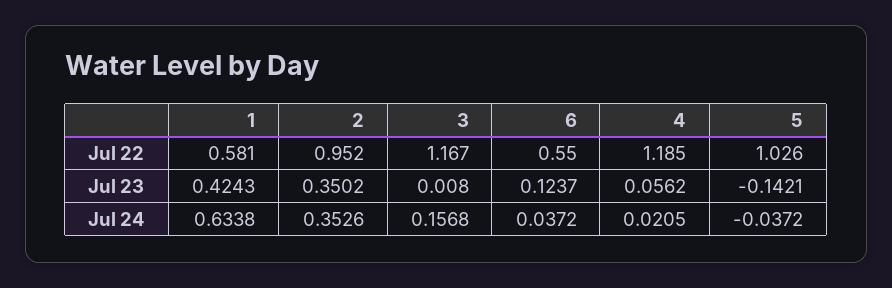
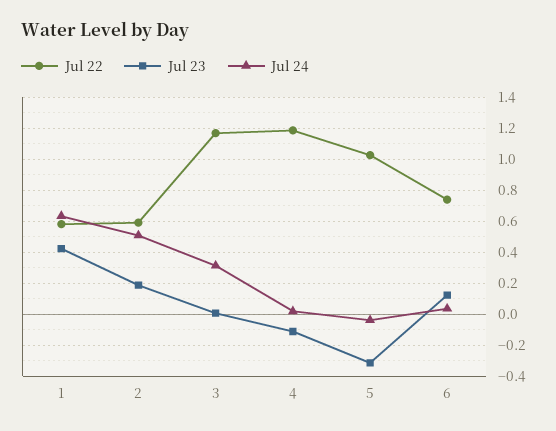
  {
    "Jul 22": {
      "1": 0.581,
-     "2": 0.952,
+     "2": 0.6,
      "3": 1.167,
-     "6": 0.55,
+     "6": 0.75,
      "4": 1.185,
      "5": 1.026
    },
    "Jul 23": {
      "1": 0.4243,
-     "2": 0.3502,
+     "2": 0.2,
      "3": 0.008,
      "6": 0.1237,
-     "4": 0.0562,
+     "4": -0.1,
-     "5": -0.1421
+     "5": -0.3
    },
    "Jul 24": {
      "1": 0.6338,
-     "2": 0.3526,
+     "2": 0.5,
-     "3": 0.1568,
+     "3": 0.3,
      "6": 0.0372,
      "4": 0.0205,
      "5": -0.0372
    }
  }

